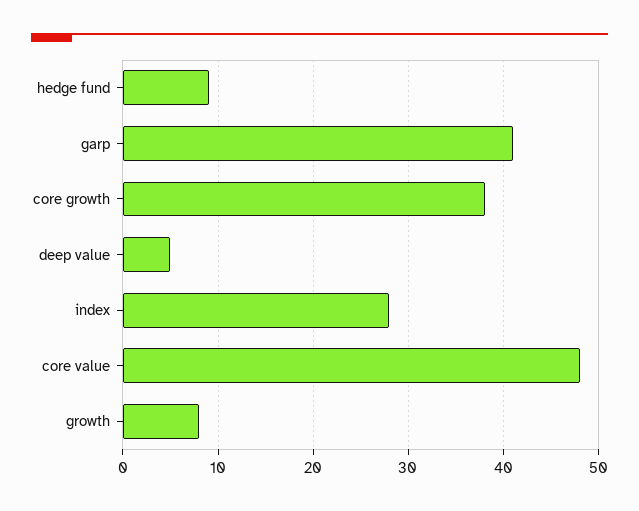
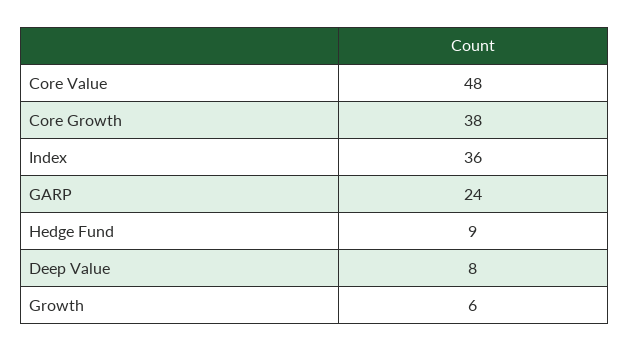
  {
    "hedge fund": 9,
-   "garp": 41,
+   "garp": 24,
    "core growth": 38,
-   "deep value": 5,
+   "deep value": 8,
-   "index": 28,
+   "index": 36,
    "core value": 48,
-   "growth": 8
+   "growth": 6
  }

